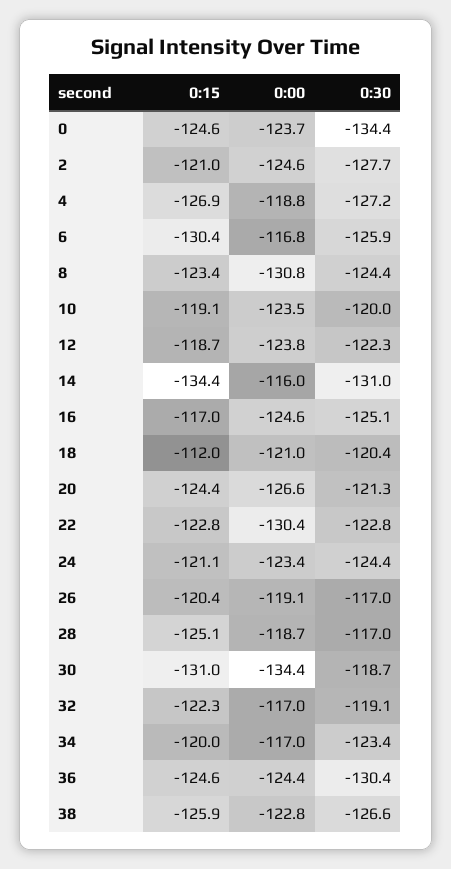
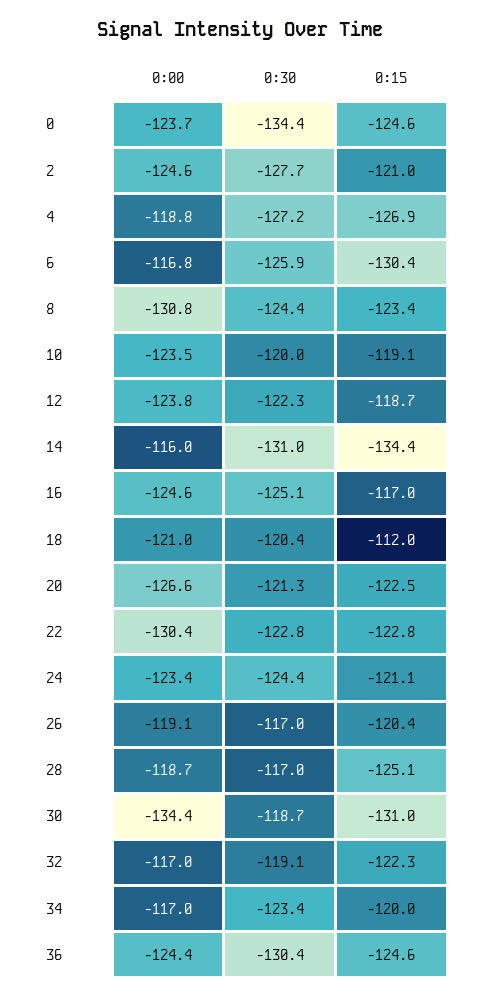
  {
    "0:15": {
      "0": -124.6,
      "2": -121,
      "4": -126.9,
      "6": -130.4,
      "8": -123.4,
      "10": -119.1,
      "12": -118.7,
      "14": -134.4,
      "16": -117,
      "18": -112,
-     "20": -124.4,
+     "20": -122.5,
      "22": -122.8,
      "24": -121.1,
      "26": -120.4,
      "28": -125.1,
      "30": -131,
      "32": -122.3,
      "34": -120,
-     "36": -124.6,
+     "36": -124.6
-     "38": -125.9
    },
    "0:00": {
      "0": -123.7,
      "2": -124.6,
      "4": -118.8,
      "6": -116.8,
      "8": -130.8,
      "10": -123.5,
      "12": -123.8,
      "14": -116,
      "16": -124.6,
      "18": -121,
      "20": -126.6,
      "22": -130.4,
      "24": -123.4,
      "26": -119.1,
      "28": -118.7,
      "30": -134.4,
      "32": -117,
      "34": -117,
-     "36": -124.4,
+     "36": -124.4
-     "38": -122.8
    },
    "0:30": {
      "0": -134.4,
      "2": -127.7,
      "4": -127.2,
      "6": -125.9,
      "8": -124.4,
      "10": -120,
      "12": -122.3,
      "14": -131,
      "16": -125.1,
      "18": -120.4,
      "20": -121.3,
      "22": -122.8,
      "24": -124.4,
      "26": -117,
      "28": -117,
      "30": -118.7,
      "32": -119.1,
      "34": -123.4,
-     "36": -130.4,
+     "36": -130.4
-     "38": -126.6
    }
  }

